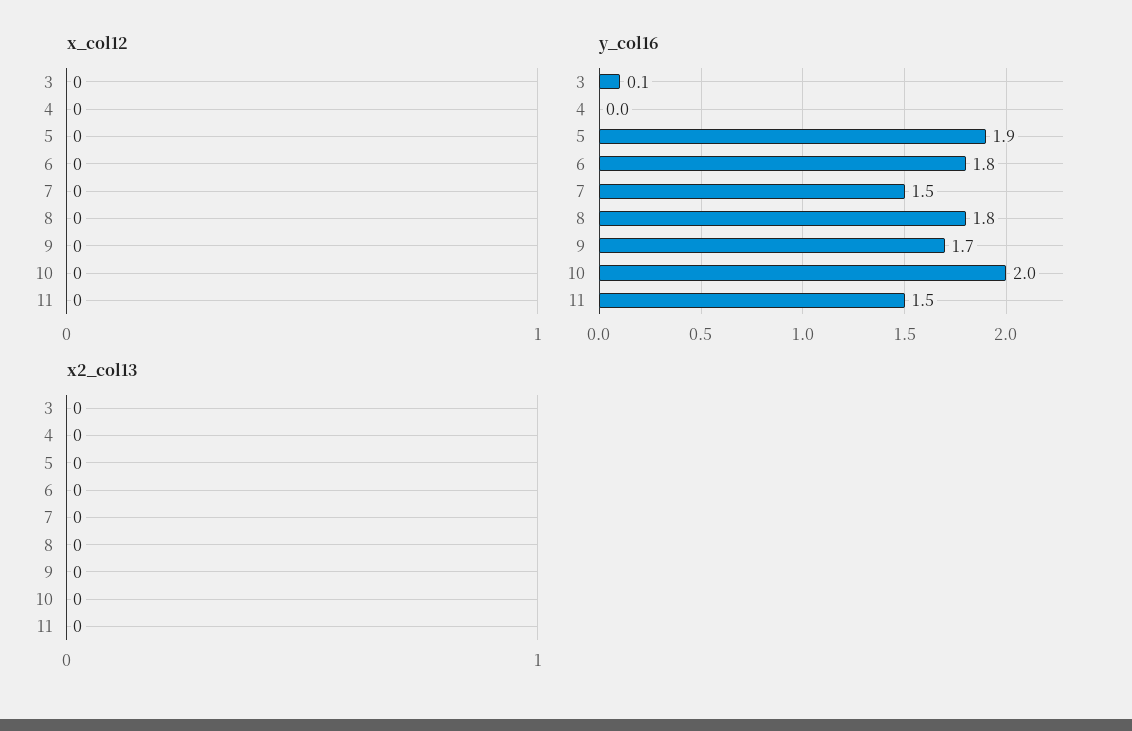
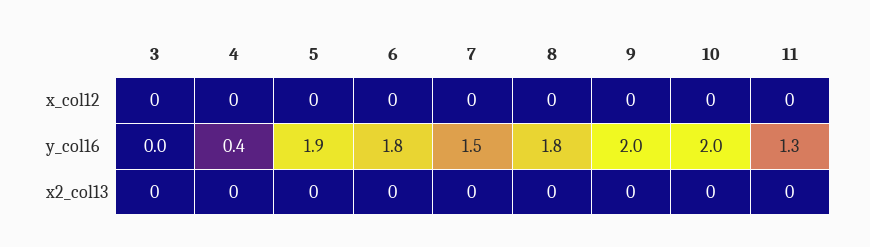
  {
    "x_col12": {
      "3": 0,
      "4": 0,
      "5": 0,
      "6": 0,
      "7": 0,
      "8": 0,
      "9": 0,
      "10": 0,
      "11": 0
    },
    "y_col16": {
-     "3": 0.1,
+     "3": 0,
-     "4": 0,
+     "4": 0.4,
      "5": 1.9,
      "6": 1.8,
      "7": 1.5,
      "8": 1.8,
-     "9": 1.7,
+     "9": 2,
      "10": 2,
-     "11": 1.5
+     "11": 1.3
    },
    "x2_col13": {
      "3": 0,
      "4": 0,
      "5": 0,
      "6": 0,
      "7": 0,
      "8": 0,
      "9": 0,
      "10": 0,
      "11": 0
    }
  }

